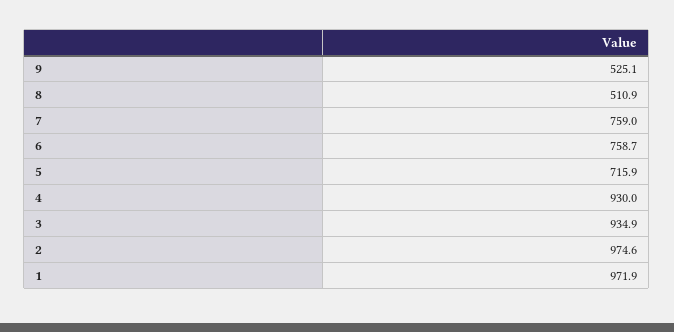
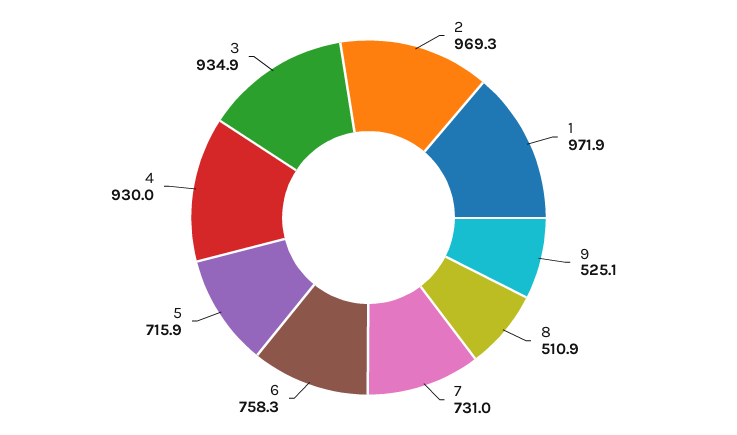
  {
    "9": 525.1,
    "8": 510.9,
-   "7": 759,
+   "7": 731,
-   "6": 758.7,
+   "6": 758.3,
    "5": 715.9,
    "4": 930,
    "3": 934.9,
-   "2": 974.6,
+   "2": 969.3,
    "1": 971.9
  }

